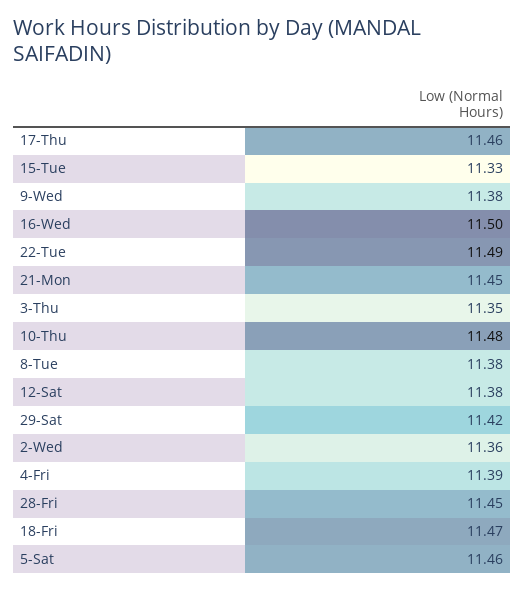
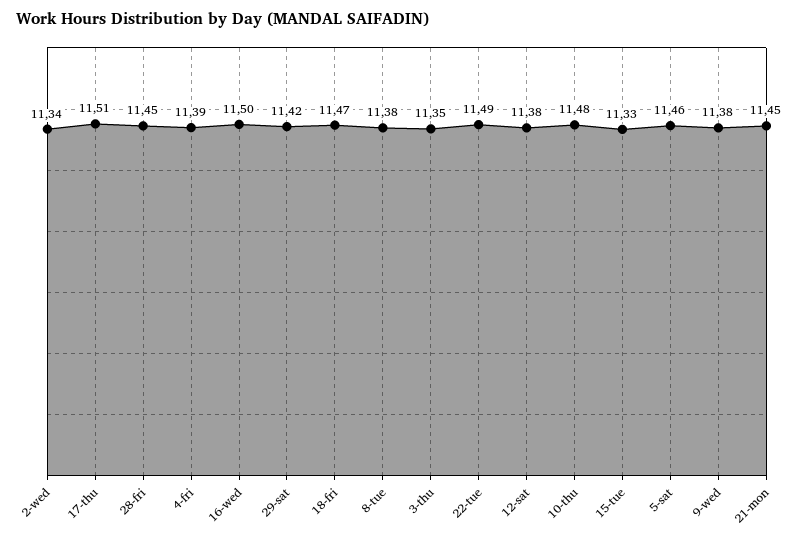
  {
-   "17-Thu": 11.46,
+   "17-Thu": 11.51,
    "15-Tue": 11.33,
    "9-Wed": 11.38,
    "16-Wed": 11.5,
    "22-Tue": 11.49,
    "21-Mon": 11.45,
    "3-Thu": 11.35,
    "10-Thu": 11.48,
    "8-Tue": 11.38,
    "12-Sat": 11.38,
    "29-Sat": 11.42,
-   "2-Wed": 11.36,
+   "2-Wed": 11.34,
    "4-Fri": 11.39,
    "28-Fri": 11.45,
    "18-Fri": 11.47,
    "5-Sat": 11.46
  }

